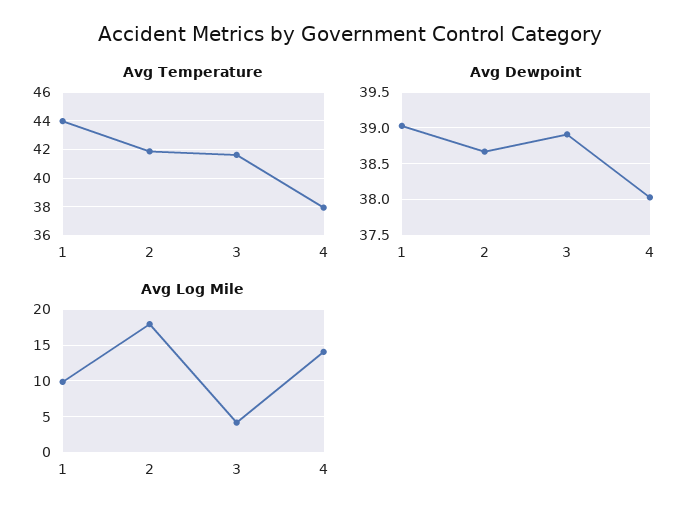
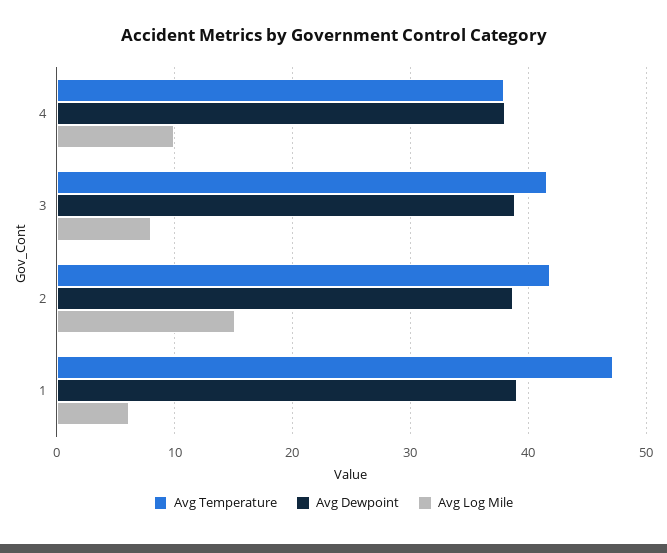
  {
    "Avg Temperature": {
-     "1": 44,
+     "1": 47,
      "2": 42,
      "3": 41.5,
      "4": 38
    },
    "Avg Dewpoint": {
      "1": 39,
      "2": 38.7,
      "3": 38.9,
      "4": 38
    },
    "Avg Log Mile": {
-     "1": 10,
+     "1": 6,
-     "2": 18,
+     "2": 15,
-     "3": 4,
+     "3": 8,
-     "4": 14
+     "4": 10
    }
  }

